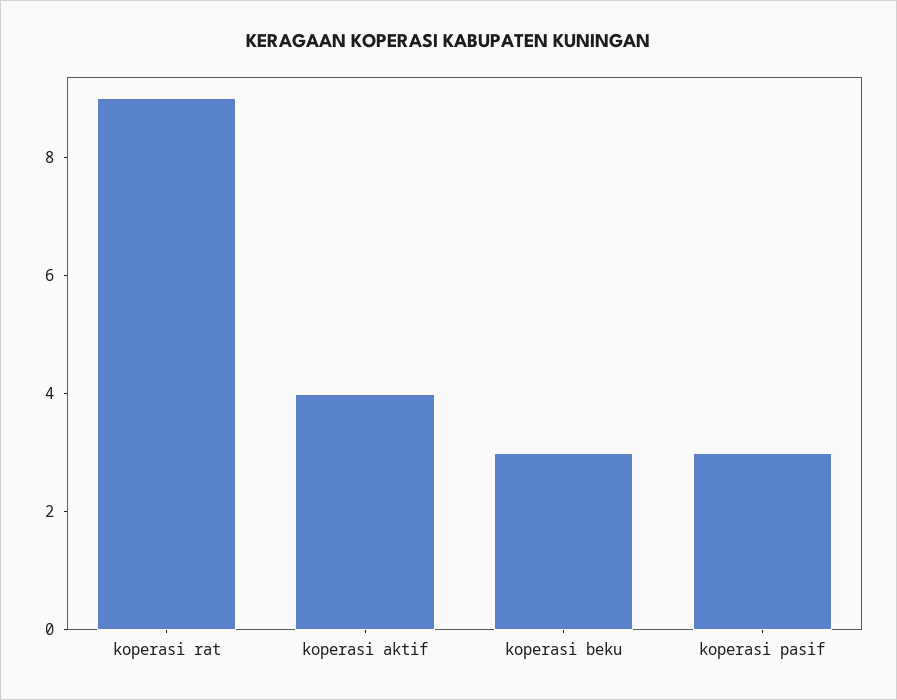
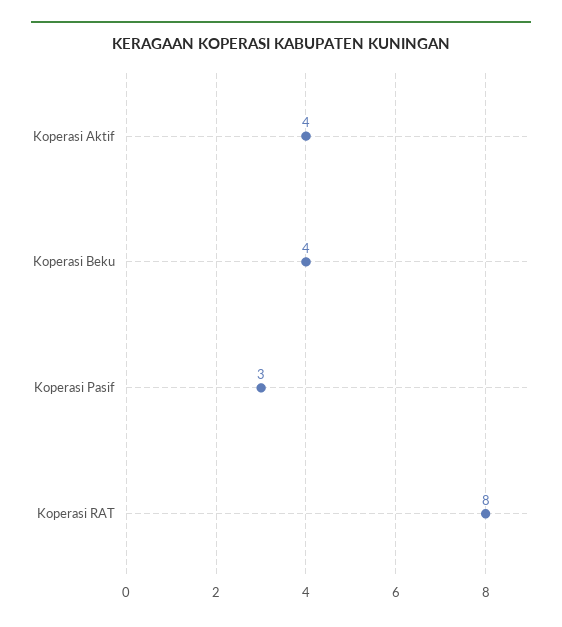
  {
-   "koperasi rat": 9,
+   "koperasi rat": 8,
    "koperasi aktif": 4,
-   "koperasi beku": 3,
+   "koperasi beku": 4,
    "koperasi pasif": 3
  }

